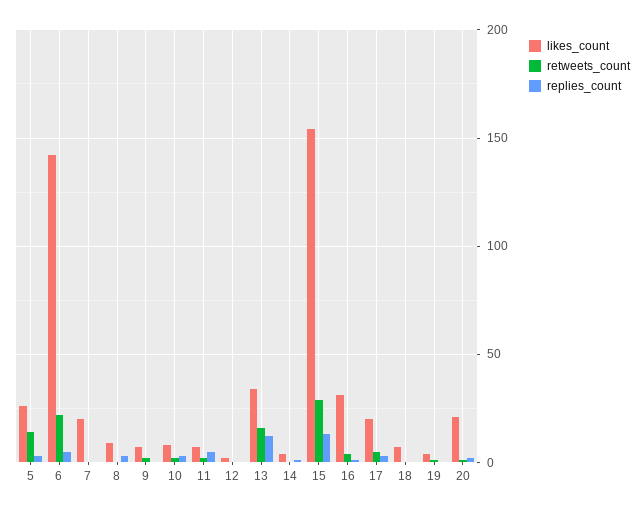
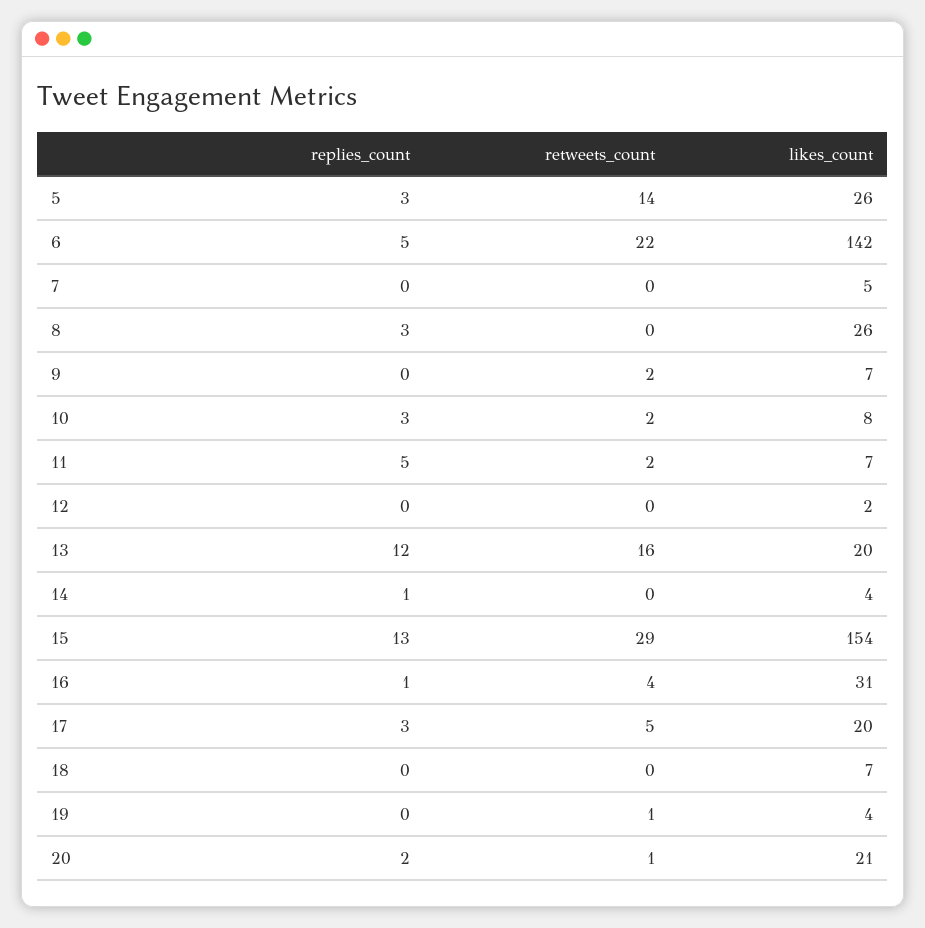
  {
    "likes_count": {
      "5": 26,
      "6": 142,
-     "7": 20,
+     "7": 5,
-     "8": 10,
+     "8": 26,
      "9": 7,
      "10": 8,
      "11": 7,
      "12": 2,
-     "13": 35,
+     "13": 20,
      "14": 4,
      "15": 154,
      "16": 31,
      "17": 20,
      "18": 7,
      "19": 4,
      "20": 21
    },
    "retweets_count": {
      "5": 14,
      "6": 22,
      "7": 0,
      "8": 0,
      "9": 2,
      "10": 2,
      "11": 2,
      "12": 0,
      "13": 16,
      "14": 0,
      "15": 29,
      "16": 4,
      "17": 5,
      "18": 0,
      "19": 1,
      "20": 1
    },
    "replies_count": {
      "5": 3,
      "6": 5,
      "7": 0,
      "8": 3,
      "9": 0,
      "10": 3,
      "11": 5,
      "12": 0,
      "13": 12,
      "14": 1,
      "15": 13,
      "16": 1,
      "17": 3,
      "18": 0,
      "19": 0,
      "20": 2
    }
  }

